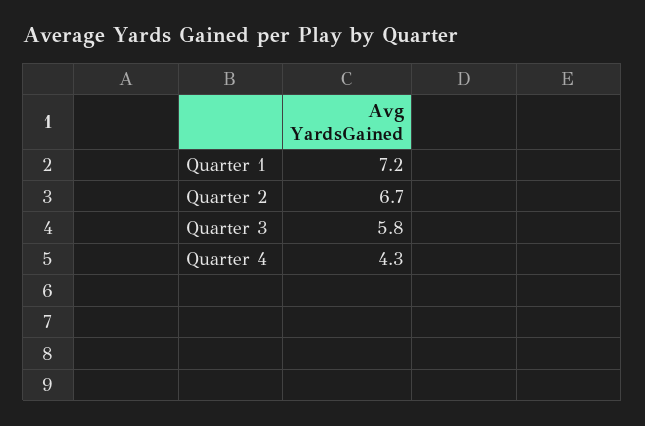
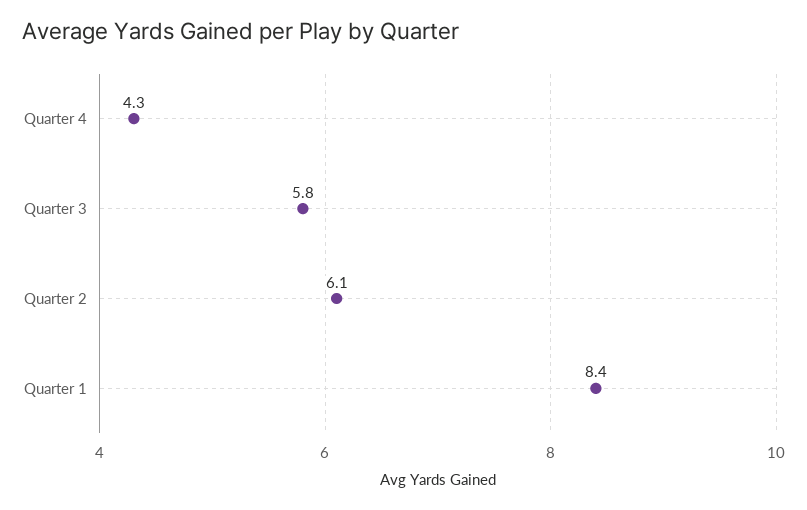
  {
-   "Quarter 1": 7.2,
+   "Quarter 1": 8.4,
-   "Quarter 2": 6.7,
+   "Quarter 2": 6.1,
    "Quarter 3": 5.8,
    "Quarter 4": 4.3
  }

